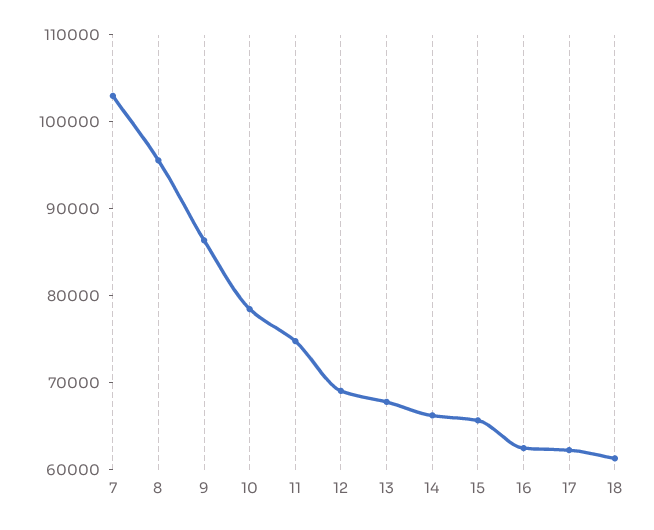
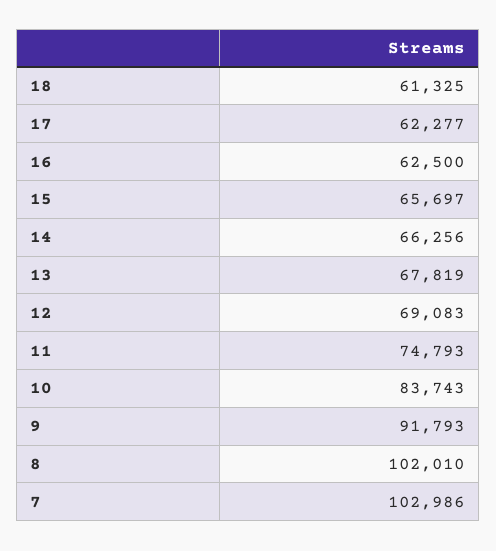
  {
    "7": 102986,
-   "8": 96000,
+   "8": 102010,
-   "9": 86000,
+   "9": 91793,
-   "10": 78000,
+   "10": 83743,
    "11": 74793,
    "12": 69083,
    "13": 67819,
    "14": 66256,
    "15": 65697,
    "16": 62500,
    "17": 62277,
    "18": 61325
  }

